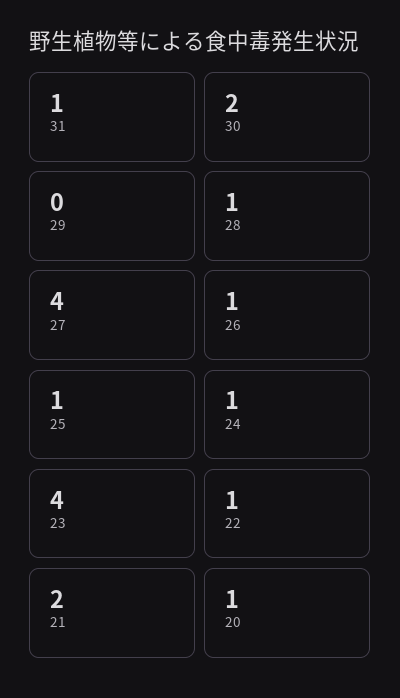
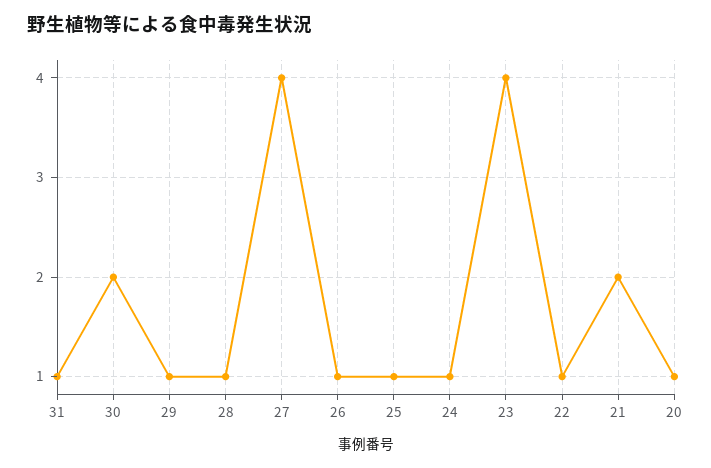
  {
    "31": 1,
    "30": 2,
-   "29": 0,
+   "29": 1,
    "28": 1,
    "27": 4,
    "26": 1,
    "25": 1,
    "24": 1,
    "23": 4,
    "22": 1,
    "21": 2,
    "20": 1
  }

